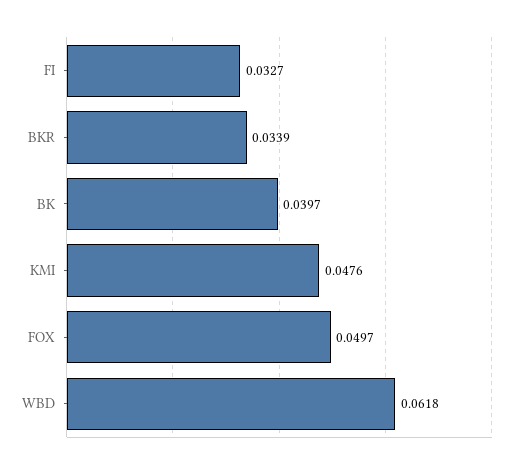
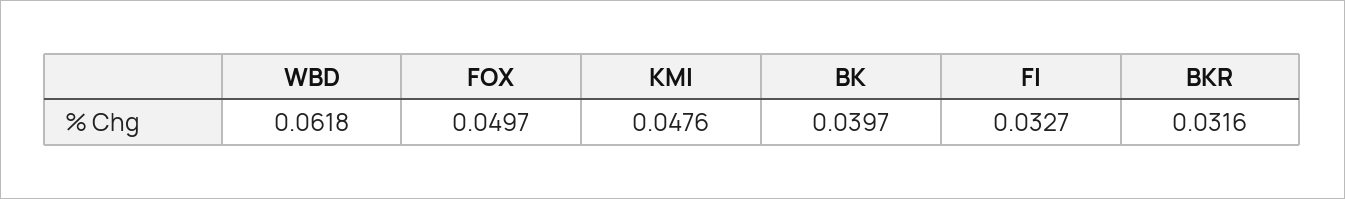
  {
    "FI": 0.0327,
-   "BKR": 0.0339,
+   "BKR": 0.0316,
    "BK": 0.0397,
    "KMI": 0.0476,
    "FOX": 0.0497,
    "WBD": 0.0618
  }

